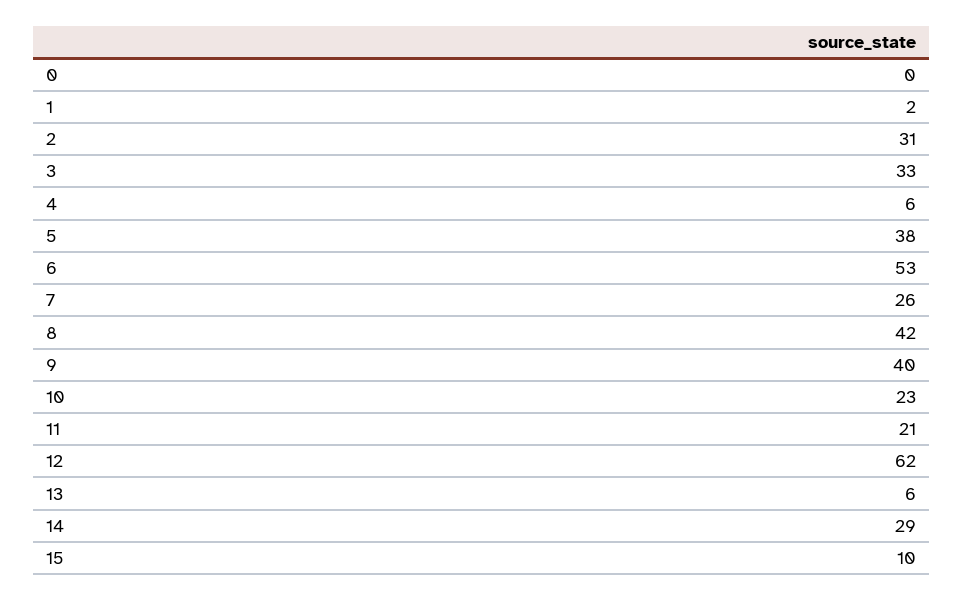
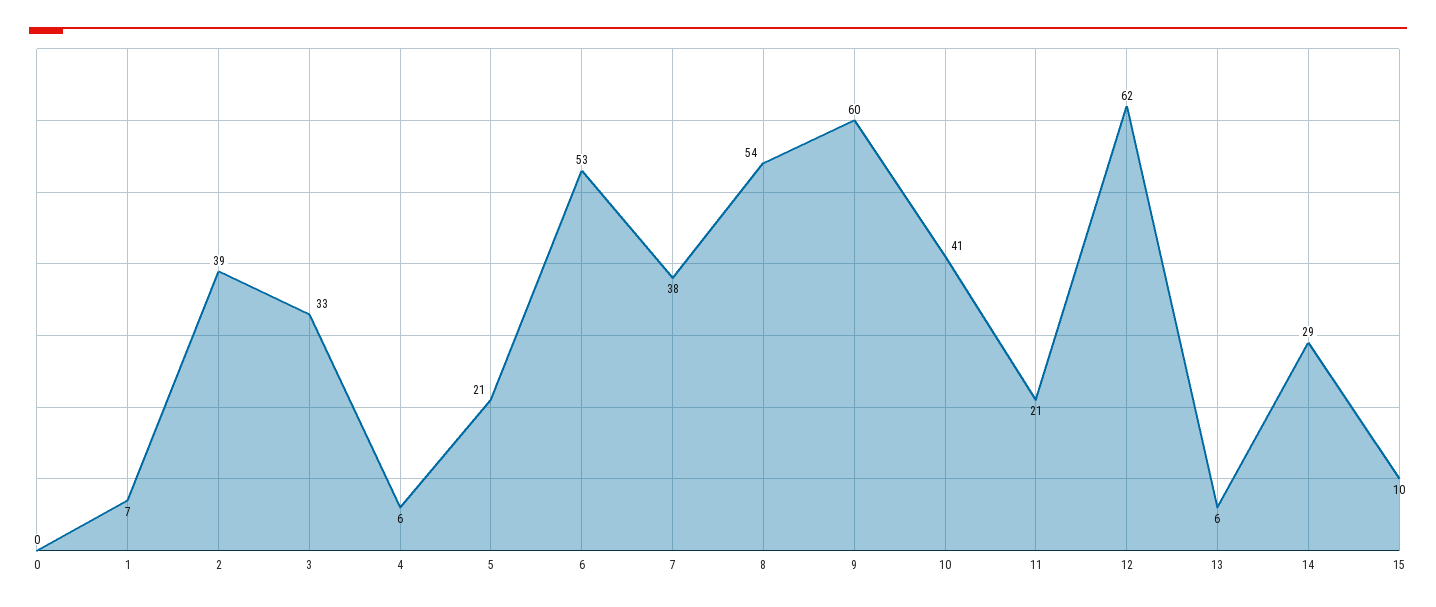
  {
    "0": 0,
-   "1": 2,
+   "1": 7,
-   "2": 31,
+   "2": 39,
    "3": 33,
    "4": 6,
-   "5": 38,
+   "5": 21,
    "6": 53,
-   "7": 26,
+   "7": 38,
-   "8": 42,
+   "8": 54,
-   "9": 40,
+   "9": 60,
-   "10": 23,
+   "10": 41,
    "11": 21,
    "12": 62,
    "13": 6,
    "14": 29,
    "15": 10
  }

